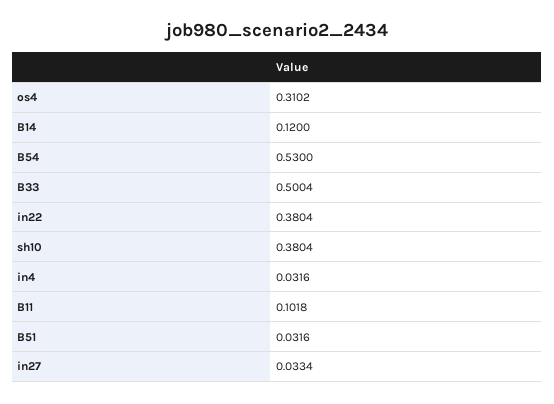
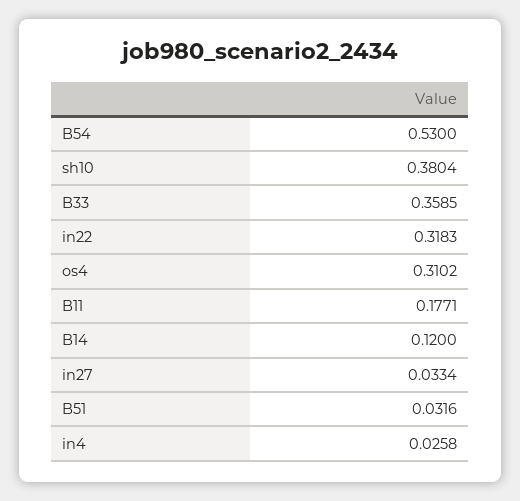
  {
    "os4": 0.3102,
    "B14": 0.12,
    "B54": 0.53,
-   "B33": 0.5004,
+   "B33": 0.3585,
-   "in22": 0.3804,
+   "in22": 0.3183,
    "sh10": 0.3804,
-   "in4": 0.0316,
+   "in4": 0.0258,
-   "B11": 0.1018,
+   "B11": 0.1771,
    "B51": 0.0316,
    "in27": 0.0334
  }

